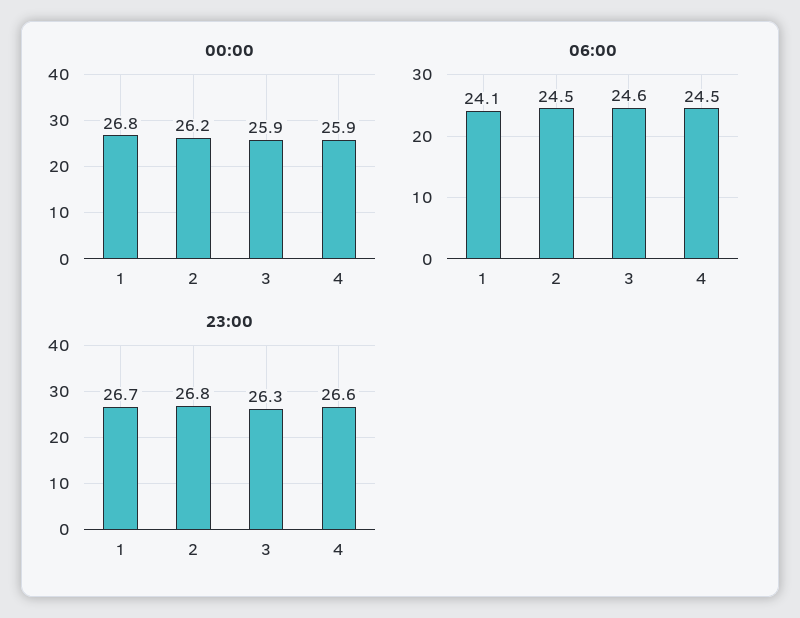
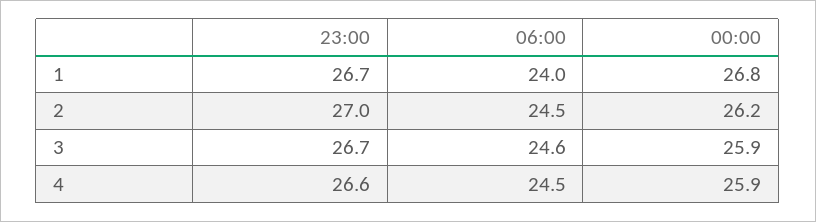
  {
    "00:00": {
      "1": 26.8,
      "2": 26.2,
      "3": 25.9,
      "4": 25.9
    },
    "06:00": {
-     "1": 24.1,
+     "1": 24,
      "2": 24.5,
      "3": 24.6,
      "4": 24.5
    },
    "23:00": {
      "1": 26.7,
-     "2": 26.8,
+     "2": 27,
-     "3": 26.3,
+     "3": 26.7,
      "4": 26.6
    }
  }

